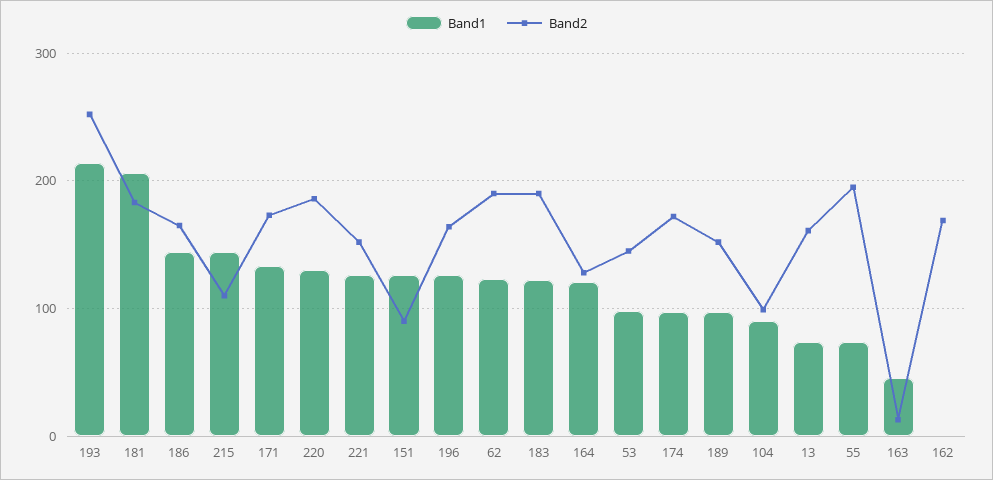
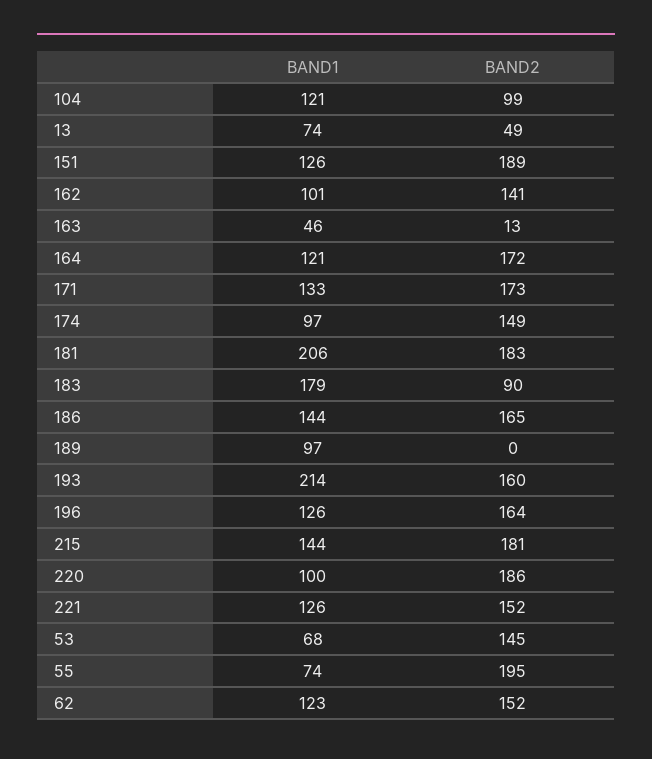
  {
    "Band1": {
      "193": 214,
      "181": 206,
      "186": 144,
      "215": 144,
      "171": 133,
-     "220": 130,
+     "220": 100,
      "221": 126,
      "151": 126,
      "196": 126,
      "62": 123,
-     "183": 120,
+     "183": 179,
      "164": 121,
-     "53": 100,
+     "53": 68,
      "174": 97,
      "189": 97,
-     "104": 90,
+     "104": 121,
      "13": 74,
      "55": 74,
      "163": 46,
-     "162": 0
+     "162": 101
    },
    "Band2": {
-     "193": 250,
+     "193": 160,
      "181": 183,
      "186": 165,
-     "215": 110,
+     "215": 181,
      "171": 173,
      "220": 186,
      "221": 152,
-     "151": 90,
+     "151": 189,
      "196": 164,
-     "62": 190,
+     "62": 152,
-     "183": 190,
+     "183": 90,
-     "164": 130,
+     "164": 172,
      "53": 145,
-     "174": 170,
+     "174": 149,
-     "189": 150,
+     "189": 0,
      "104": 99,
-     "13": 160,
+     "13": 49,
      "55": 195,
      "163": 13,
-     "162": 170
+     "162": 141
    }
  }

